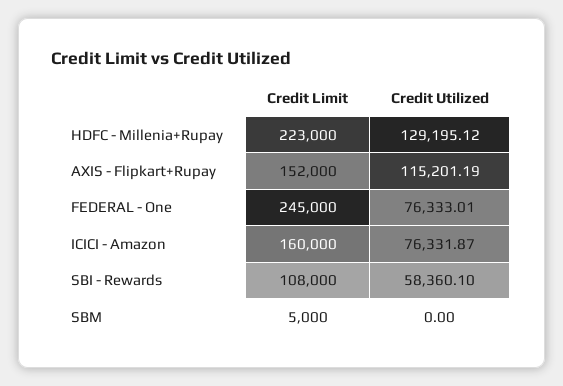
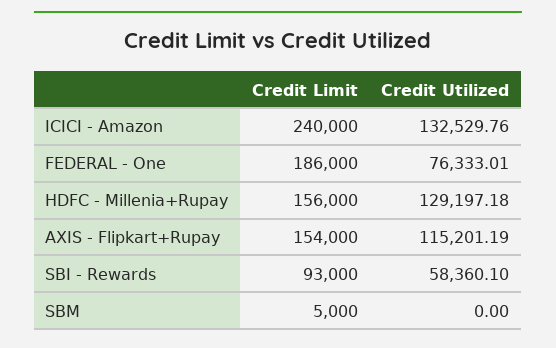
  {
    "Credit Limit": {
-     "HDFC - Millenia+Rupay": 223000,
+     "HDFC - Millenia+Rupay": 156000,
-     "AXIS - Flipkart+Rupay": 152000,
+     "AXIS - Flipkart+Rupay": 154000,
-     "FEDERAL - One": 245000,
+     "FEDERAL - One": 186000,
-     "ICICI - Amazon": 160000,
+     "ICICI - Amazon": 240000,
-     "SBI - Rewards": 108000,
+     "SBI - Rewards": 93000,
      "SBM": 5000
    },
    "Credit Utilized": {
-     "HDFC - Millenia+Rupay": 129195.12,
+     "HDFC - Millenia+Rupay": 129197.18,
      "AXIS - Flipkart+Rupay": 115201.19,
      "FEDERAL - One": 76333.01,
-     "ICICI - Amazon": 76331.87,
+     "ICICI - Amazon": 132529.76,
      "SBI - Rewards": 58360.1,
      "SBM": 0
    }
  }

